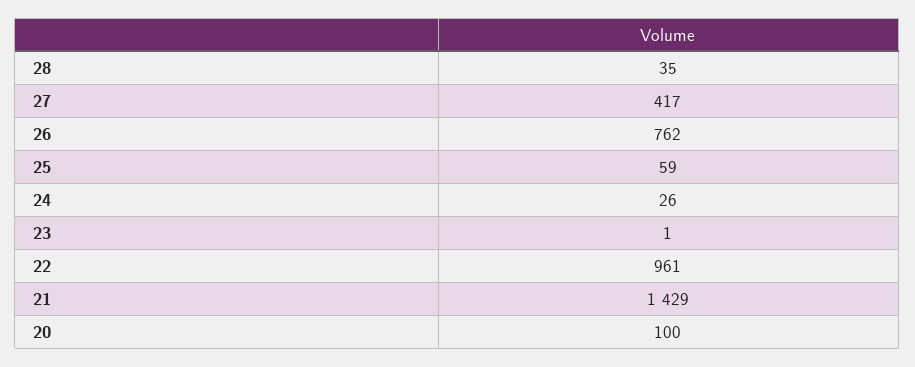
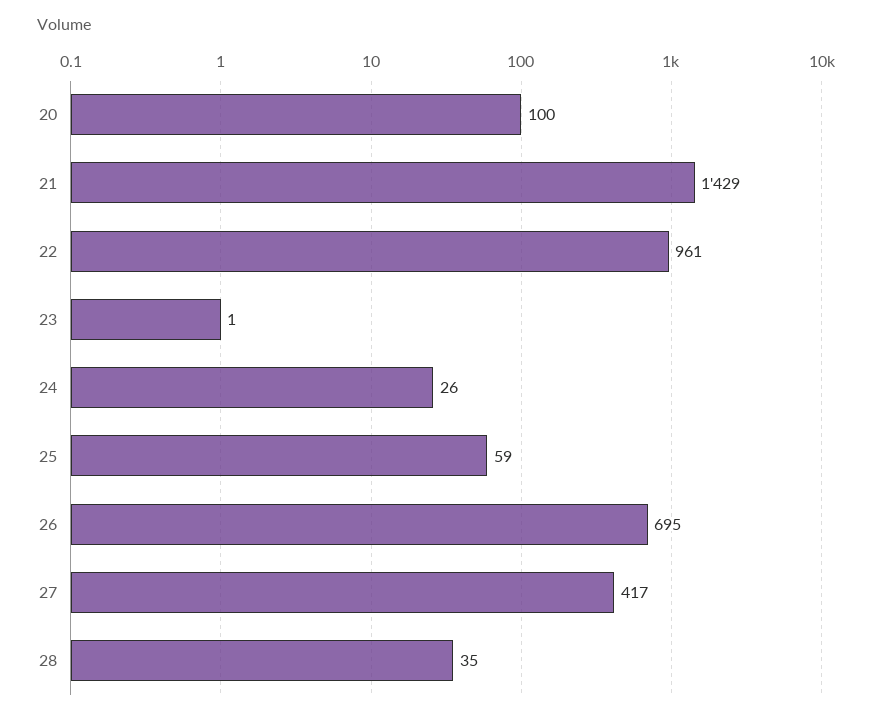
  {
    "28": 35,
    "27": 417,
-   "26": 762,
+   "26": 695,
    "25": 59,
    "24": 26,
    "23": 1,
    "22": 961,
    "21": 1429,
    "20": 100
  }

